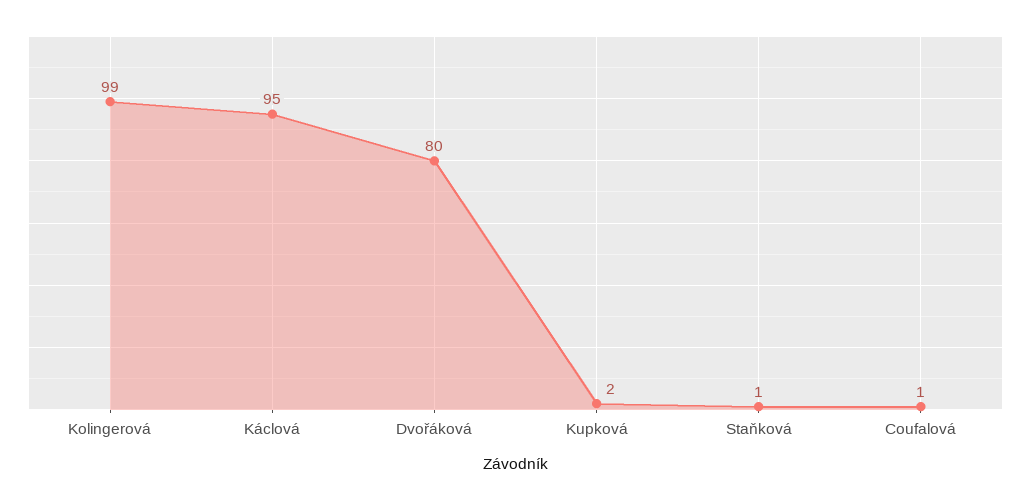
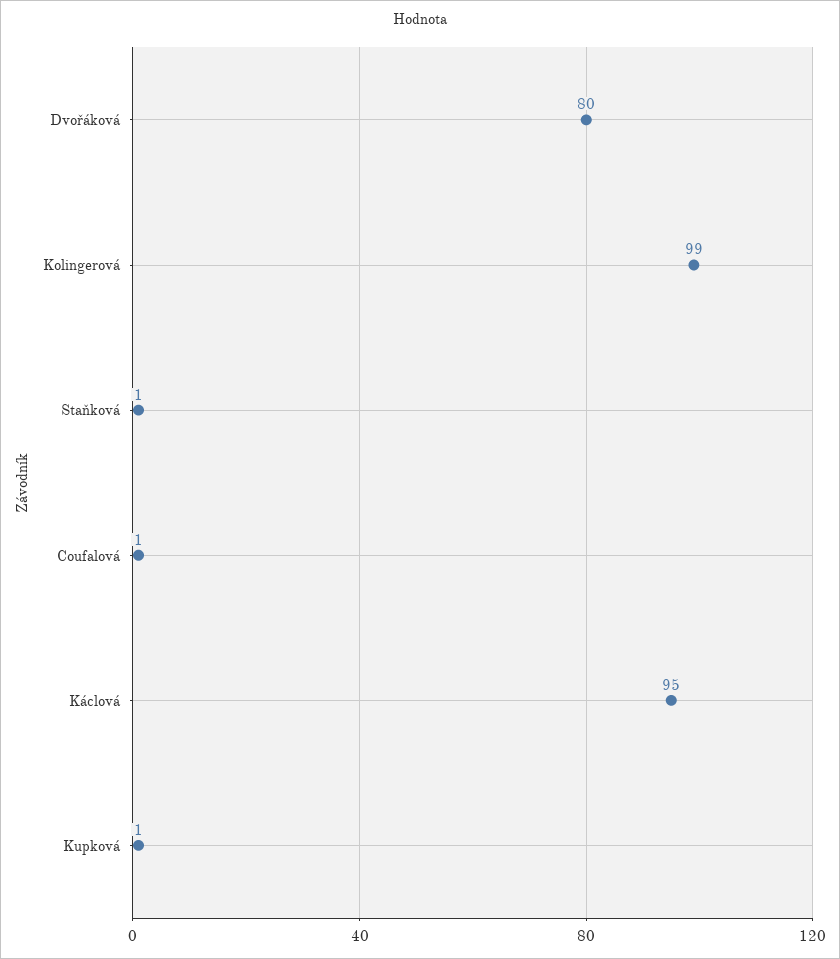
  {
    "Kolingerová": 99,
    "Káclová": 95,
    "Dvořáková": 80,
-   "Kupková": 2,
+   "Kupková": 1,
    "Staňková": 1,
    "Coufalová": 1
  }

